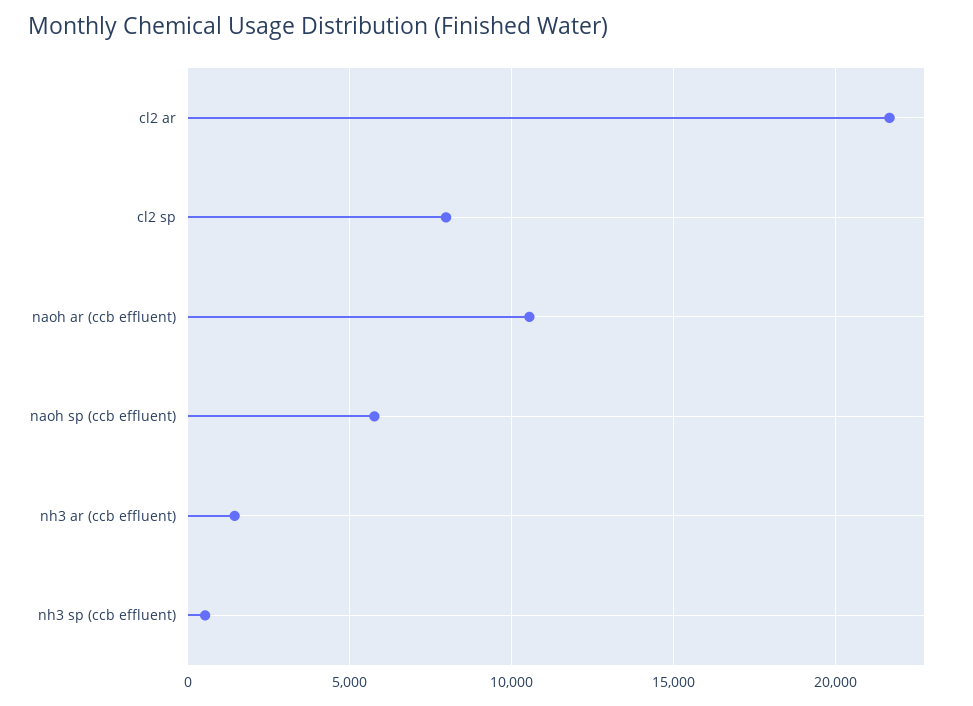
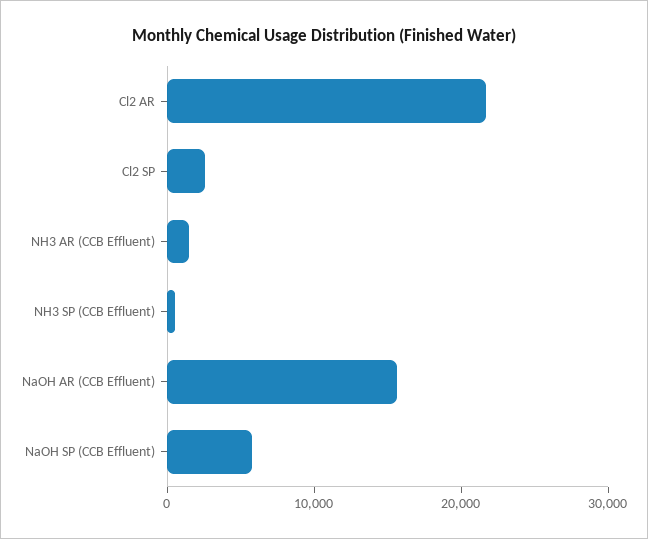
  {
    "cl2 ar": 21500,
-   "cl2 sp": 8000,
+   "cl2 sp": 2000,
-   "naoh ar (ccb effluent)": 10500,
+   "naoh ar (ccb effluent)": 16000,
    "naoh sp (ccb effluent)": 6000,
    "nh3 ar (ccb effluent)": 1500,
    "nh3 sp (ccb effluent)": 500
  }

